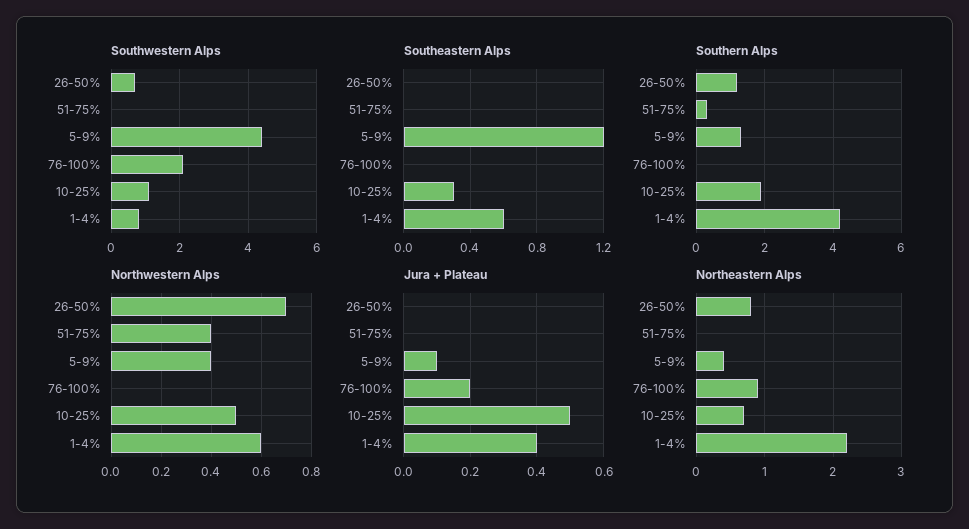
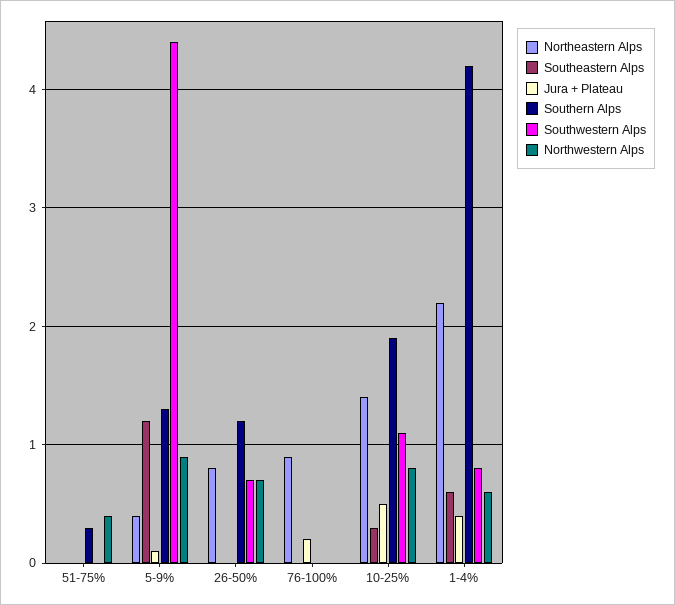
  {
    "Southwestern Alps": {
      "26-50%": 0.7,
      "51-75%": 0,
      "5-9%": 4.4,
-     "76-100%": 2,
+     "76-100%": 0,
      "10-25%": 1.1,
      "1-4%": 0.8
    },
    "Southeastern Alps": {
      "26-50%": 0,
      "51-75%": 0,
      "5-9%": 1.2,
      "76-100%": 0,
      "10-25%": 0.3,
      "1-4%": 0.6
    },
    "Southern Alps": {
      "26-50%": 1.2,
      "51-75%": 0.3,
      "5-9%": 1.3,
      "76-100%": 0,
      "10-25%": 1.9,
      "1-4%": 4.2
    },
    "Northwestern Alps": {
      "26-50%": 0.7,
      "51-75%": 0.4,
-     "5-9%": 0.4,
+     "5-9%": 0.9,
      "76-100%": 0,
-     "10-25%": 0.5,
+     "10-25%": 0.8,
      "1-4%": 0.6
    },
    "Jura + Plateau": {
      "26-50%": 0,
      "51-75%": 0,
      "5-9%": 0.1,
      "76-100%": 0.2,
      "10-25%": 0.5,
      "1-4%": 0.4
    },
    "Northeastern Alps": {
      "26-50%": 0.8,
      "51-75%": 0,
      "5-9%": 0.4,
      "76-100%": 0.9,
-     "10-25%": 0.7,
+     "10-25%": 1.4,
      "1-4%": 2.2
    }
  }

